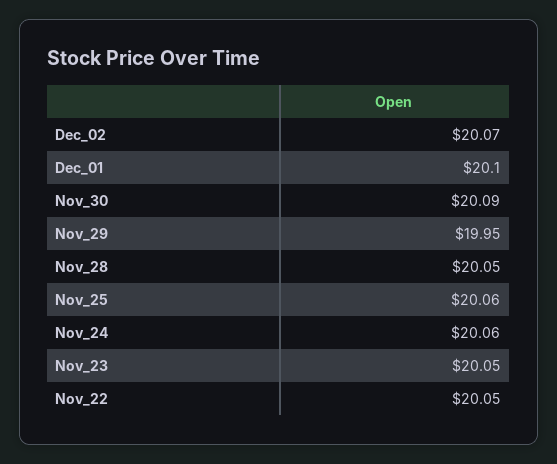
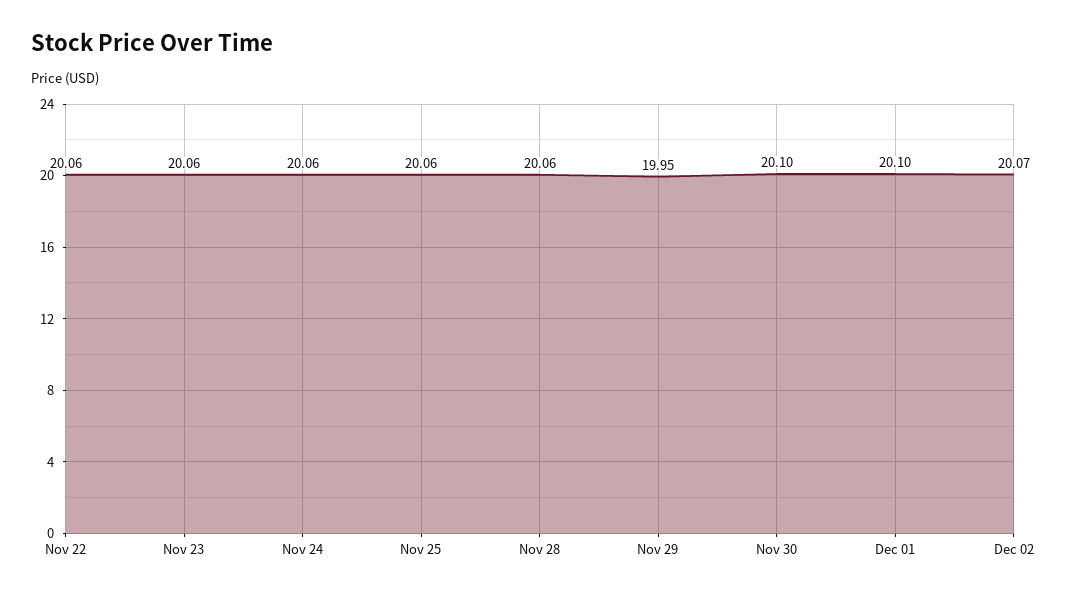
  {
    "Dec_02": 20.07,
    "Dec_01": 20.1,
-   "Nov_30": 20.09,
+   "Nov_30": 20.1,
    "Nov_29": 19.95,
-   "Nov_28": 20.05,
+   "Nov_28": 20.06,
    "Nov_25": 20.06,
    "Nov_24": 20.06,
-   "Nov_23": 20.05,
+   "Nov_23": 20.06,
-   "Nov_22": 20.05
+   "Nov_22": 20.06
  }

